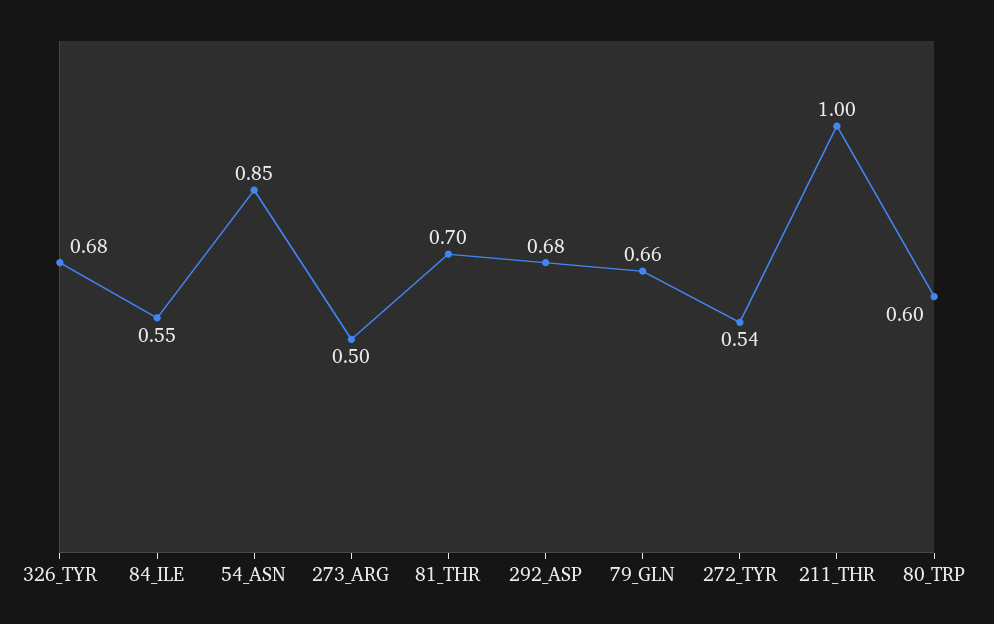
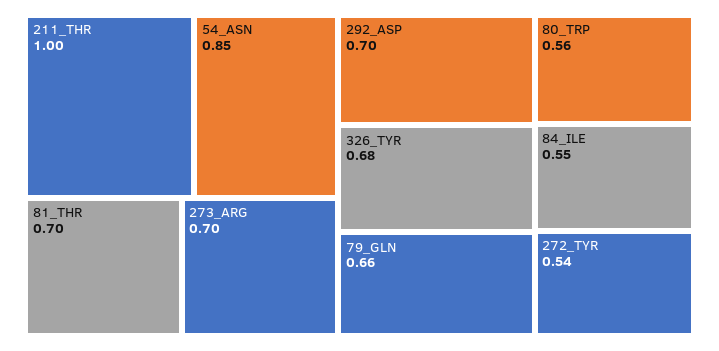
  {
    "326_TYR": 0.68,
    "84_ILE": 0.55,
    "54_ASN": 0.85,
-   "273_ARG": 0.5,
+   "273_ARG": 0.7,
    "81_THR": 0.7,
-   "292_ASP": 0.68,
+   "292_ASP": 0.7,
    "79_GLN": 0.66,
    "272_TYR": 0.54,
    "211_THR": 1,
-   "80_TRP": 0.6
+   "80_TRP": 0.56
  }

